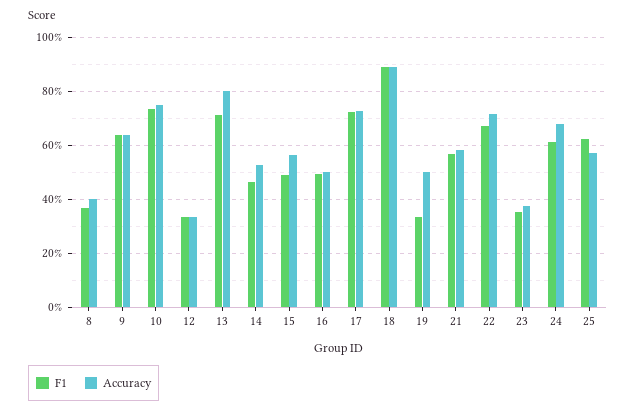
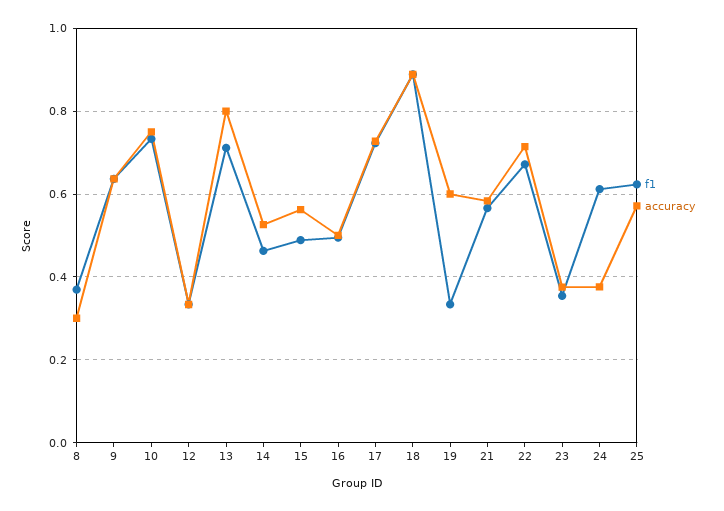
  {
    "F1": {
      "8": 0.36,
      "9": 0.64,
      "10": 0.74,
      "12": 0.34,
      "13": 0.72,
      "14": 0.46,
      "15": 0.48,
      "16": 0.5,
      "17": 0.72,
      "18": 0.88,
      "19": 0.34,
      "21": 0.56,
      "22": 0.68,
      "23": 0.36,
      "24": 0.62,
      "25": 0.62
    },
    "Accuracy": {
-     "8": 0.4,
+     "8": 0.3,
      "9": 0.64,
      "10": 0.76,
      "12": 0.34,
      "13": 0.8,
      "14": 0.52,
      "15": 0.56,
      "16": 0.5,
      "17": 0.72,
      "18": 0.88,
-     "19": 0.5,
+     "19": 0.6,
      "21": 0.58,
      "22": 0.72,
      "23": 0.38,
-     "24": 0.675,
+     "24": 0.38,
      "25": 0.58
    }
  }

